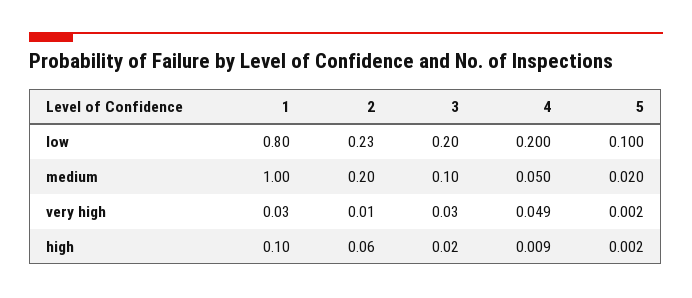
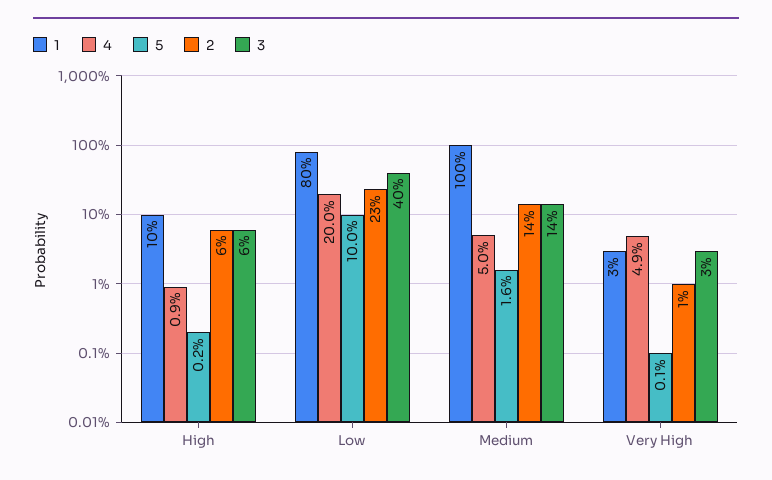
  {
    "1": {
      "low": 0.8,
      "medium": 1,
      "very high": 0.03,
      "high": 0.1
    },
    "2": {
      "low": 0.23,
-     "medium": 0.2,
+     "medium": 0.14,
      "very high": 0.01,
      "high": 0.06
    },
    "3": {
-     "low": 0.2,
+     "low": 0.4,
-     "medium": 0.1,
+     "medium": 0.14,
      "very high": 0.03,
-     "high": 0.02
+     "high": 0.06
    },
    "4": {
      "low": 0.2,
      "medium": 0.05,
      "very high": 0.049,
      "high": 0.009
    },
    "5": {
      "low": 0.1,
-     "medium": 0.02,
+     "medium": 0.016,
-     "very high": 0.002,
+     "very high": 0.001,
      "high": 0.002
    }
  }

